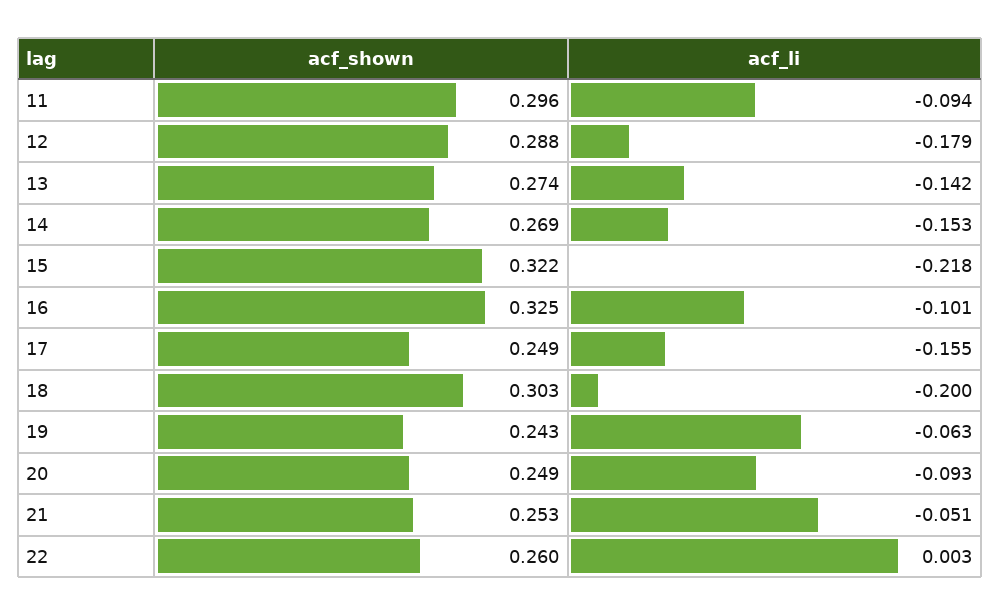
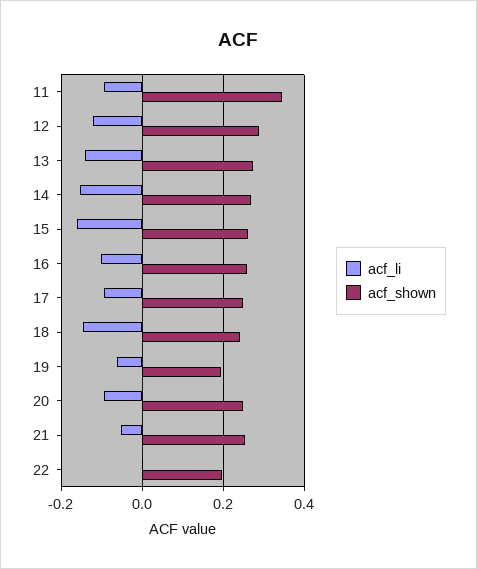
  {
    "acf_shown": {
-     "11": 0.296,
+     "11": 0.34,
      "12": 0.288,
      "13": 0.274,
      "14": 0.269,
-     "15": 0.322,
+     "15": 0.26,
-     "16": 0.325,
+     "16": 0.26,
      "17": 0.249,
-     "18": 0.303,
+     "18": 0.24,
-     "19": 0.243,
+     "19": 0.2,
      "20": 0.249,
      "21": 0.253,
-     "22": 0.26
+     "22": 0.2
    },
    "acf_li": {
      "11": -0.094,
-     "12": -0.179,
+     "12": -0.12,
      "13": -0.142,
      "14": -0.153,
-     "15": -0.218,
+     "15": -0.16,
      "16": -0.101,
-     "17": -0.155,
+     "17": -0.1,
-     "18": -0.2,
+     "18": -0.14,
      "19": -0.063,
      "20": -0.093,
      "21": -0.051,
      "22": 0.003
    }
  }

